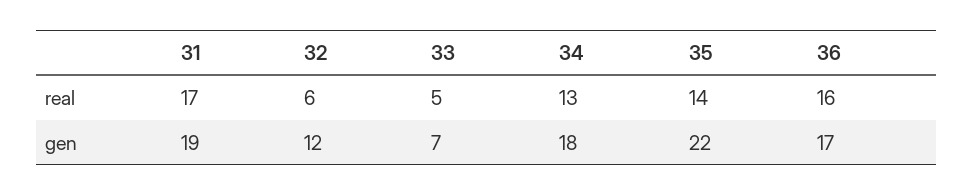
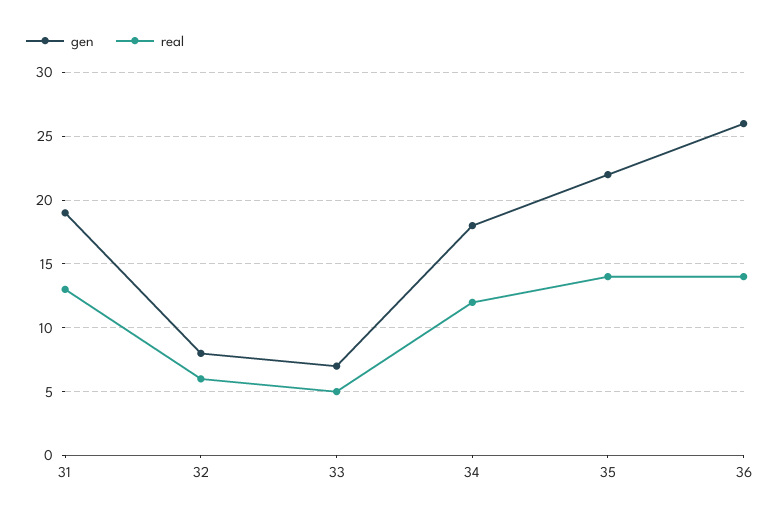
  {
    "real": {
-     "31": 17,
+     "31": 13,
      "32": 6,
      "33": 5,
-     "34": 13,
+     "34": 12,
      "35": 14,
-     "36": 16
+     "36": 14
    },
    "gen": {
      "31": 19,
-     "32": 12,
+     "32": 8,
      "33": 7,
      "34": 18,
      "35": 22,
-     "36": 17
+     "36": 26
    }
  }

